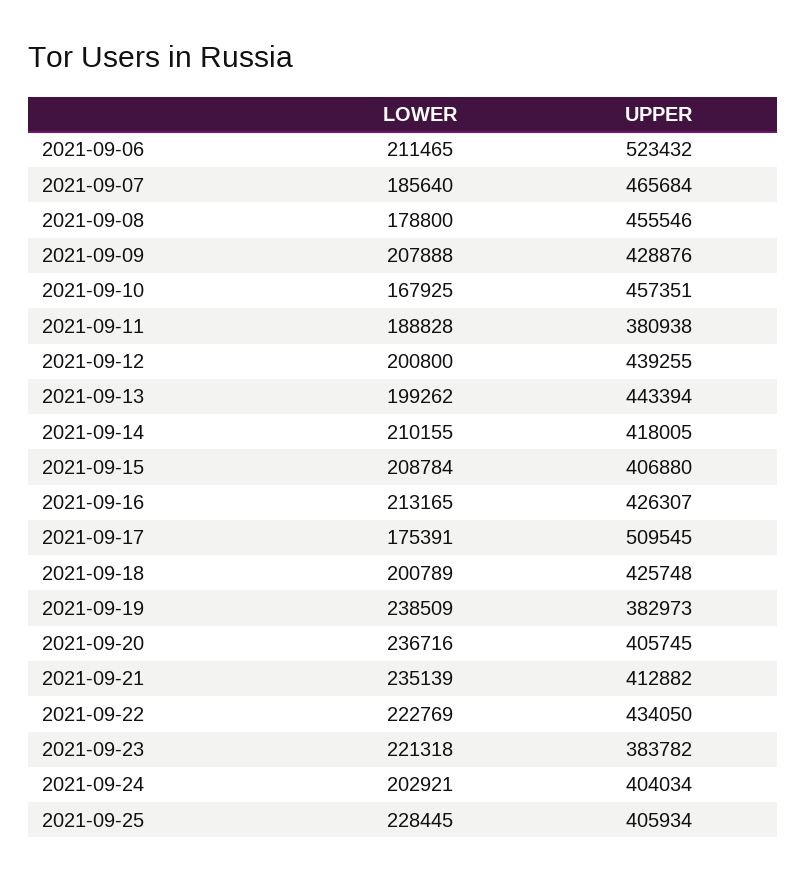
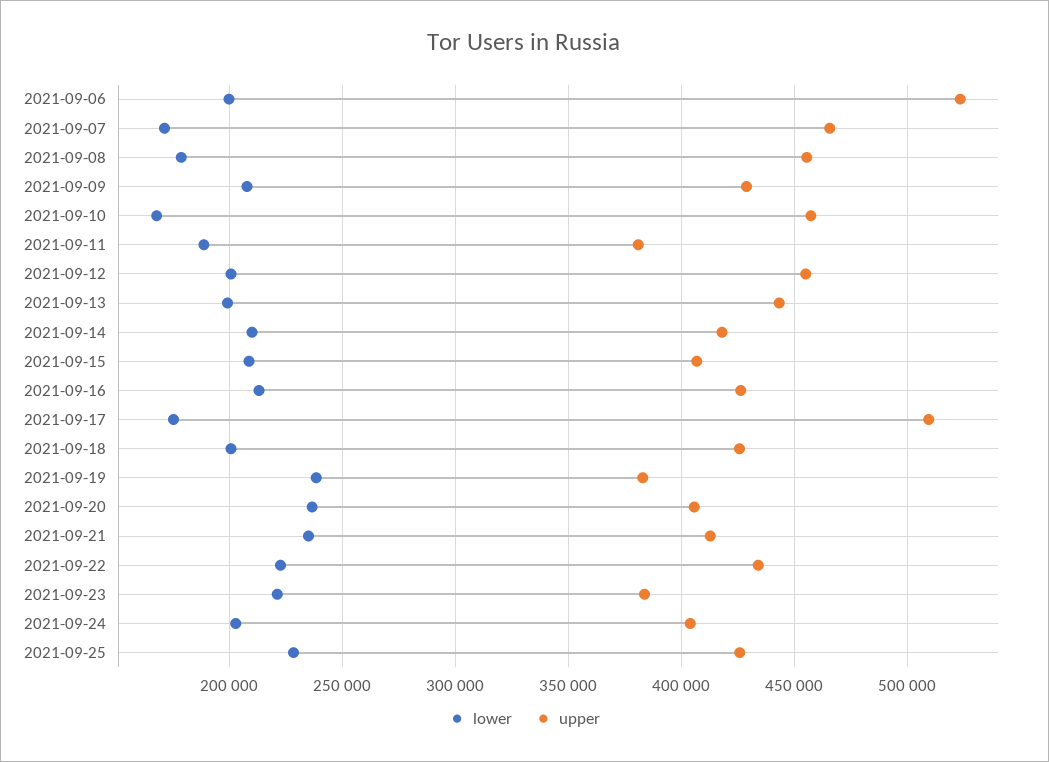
  {
    "LOWER": {
-     "2021-09-06": 211465,
+     "2021-09-06": 200000,
-     "2021-09-07": 185640,
+     "2021-09-07": 170000,
      "2021-09-08": 178800,
      "2021-09-09": 207888,
      "2021-09-10": 167925,
      "2021-09-11": 188828,
      "2021-09-12": 200800,
      "2021-09-13": 199262,
      "2021-09-14": 210155,
      "2021-09-15": 208784,
      "2021-09-16": 213165,
      "2021-09-17": 175391,
      "2021-09-18": 200789,
      "2021-09-19": 238509,
      "2021-09-20": 236716,
      "2021-09-21": 235139,
      "2021-09-22": 222769,
      "2021-09-23": 221318,
      "2021-09-24": 202921,
      "2021-09-25": 228445
    },
    "UPPER": {
      "2021-09-06": 523432,
      "2021-09-07": 465684,
      "2021-09-08": 455546,
      "2021-09-09": 428876,
      "2021-09-10": 457351,
      "2021-09-11": 380938,
-     "2021-09-12": 439255,
+     "2021-09-12": 455000,
      "2021-09-13": 443394,
      "2021-09-14": 418005,
      "2021-09-15": 406880,
      "2021-09-16": 426307,
      "2021-09-17": 509545,
      "2021-09-18": 425748,
      "2021-09-19": 382973,
      "2021-09-20": 405745,
      "2021-09-21": 412882,
      "2021-09-22": 434050,
      "2021-09-23": 383782,
      "2021-09-24": 404034,
-     "2021-09-25": 405934
+     "2021-09-25": 425000
    }
  }

